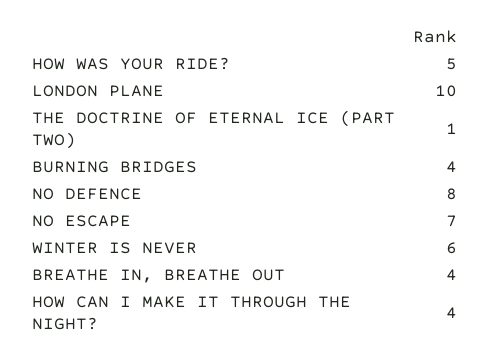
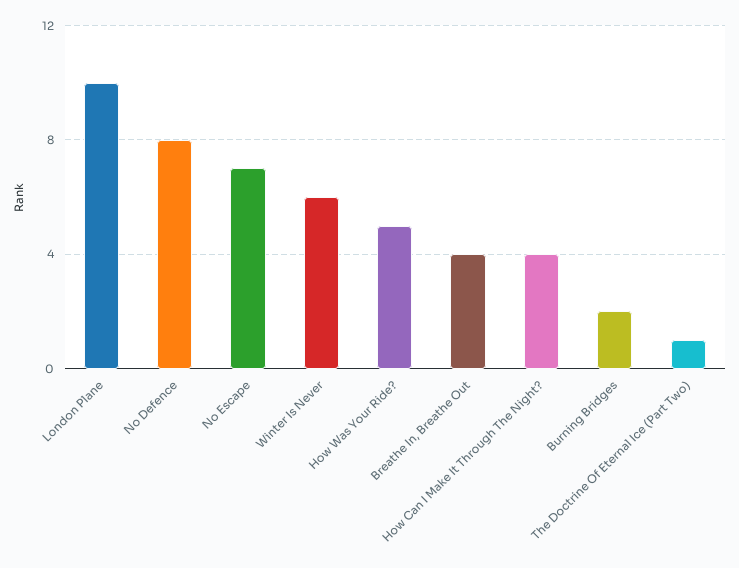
  {
    "HOW WAS YOUR RIDE?": 5,
    "LONDON PLANE": 10,
    "THE DOCTRINE OF ETERNAL ICE (PART TWO)": 1,
-   "BURNING BRIDGES": 4,
+   "BURNING BRIDGES": 2,
    "NO DEFENCE": 8,
    "NO ESCAPE": 7,
    "WINTER IS NEVER": 6,
    "BREATHE IN, BREATHE OUT": 4,
    "HOW CAN I MAKE IT THROUGH THE NIGHT?": 4
  }

